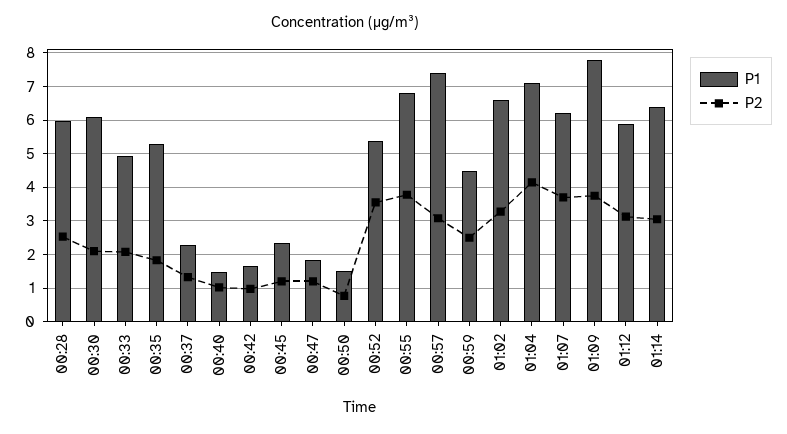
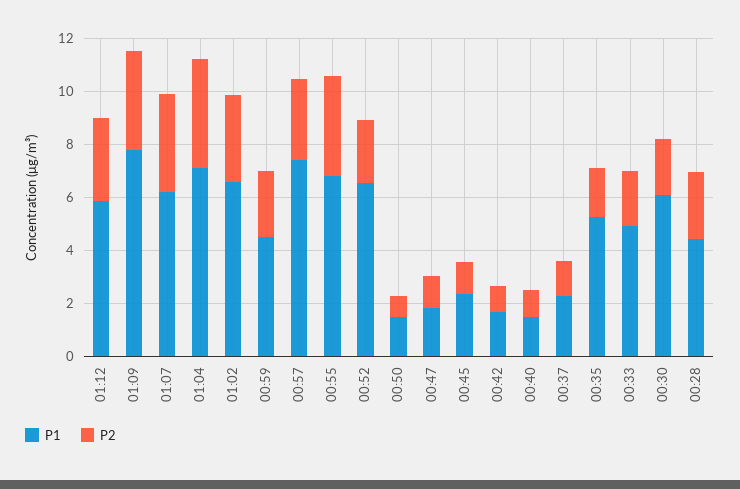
  {
    "P1": {
-     "00:28": 6,
+     "00:28": 4.5,
      "00:30": 6.2,
      "00:33": 5,
      "00:35": 5.2,
      "00:37": 2.2,
      "00:40": 1.4,
      "00:42": 1.6,
      "00:45": 2.4,
      "00:47": 1.8,
      "00:50": 1.6,
-     "00:52": 5.4,
+     "00:52": 6.5,
      "00:55": 6.8,
      "00:57": 7.4,
      "00:59": 4.6,
      "01:02": 6.6,
      "01:04": 7.2,
      "01:07": 6.2,
      "01:09": 7.8,
-     "01:12": 5.8,
+     "01:12": 5.8
-     "01:14": 6.4
    },
    "P2": {
      "00:28": 2.6,
      "00:30": 2.2,
      "00:33": 2,
      "00:35": 1.8,
      "00:37": 1.4,
      "00:40": 1,
      "00:42": 1,
      "00:45": 1.2,
      "00:47": 1.2,
      "00:50": 0.8,
-     "00:52": 3.6,
+     "00:52": 2.5,
      "00:55": 3.8,
      "00:57": 3,
      "00:59": 2.6,
      "01:02": 3.2,
      "01:04": 4.2,
      "01:07": 3.8,
      "01:09": 3.8,
-     "01:12": 3.2,
+     "01:12": 3.2
-     "01:14": 3
    }
  }

